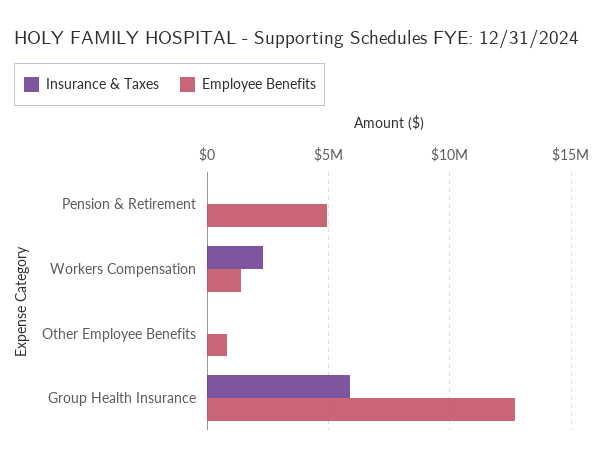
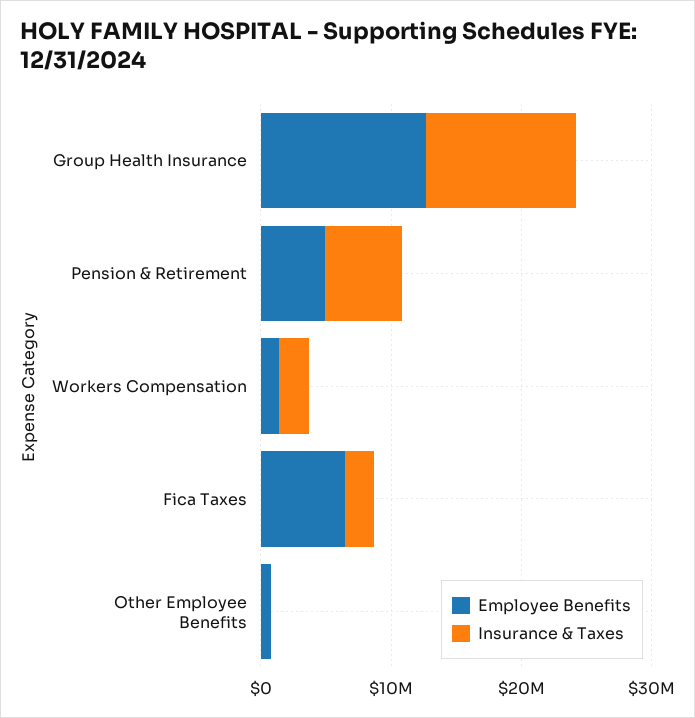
  {
    "Insurance & Taxes": {
-     "Pension & Retirement": 0,
+     "Pension & Retirement": 6000000,
      "Workers Compensation": 2500000,
      "Other Employee Benefits": 0,
-     "Group Health Insurance": 6000000
+     "Group Health Insurance": 12000000,
+     "Fica Taxes": 2000000
    },
    "Employee Benefits": {
      "Pension & Retirement": 5000000,
      "Workers Compensation": 1500000,
      "Other Employee Benefits": 1000000,
-     "Group Health Insurance": 12500000
+     "Group Health Insurance": 12500000,
+     "Fica Taxes": 6000000
    }
  }

